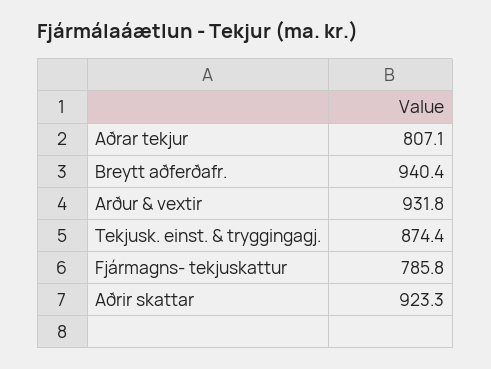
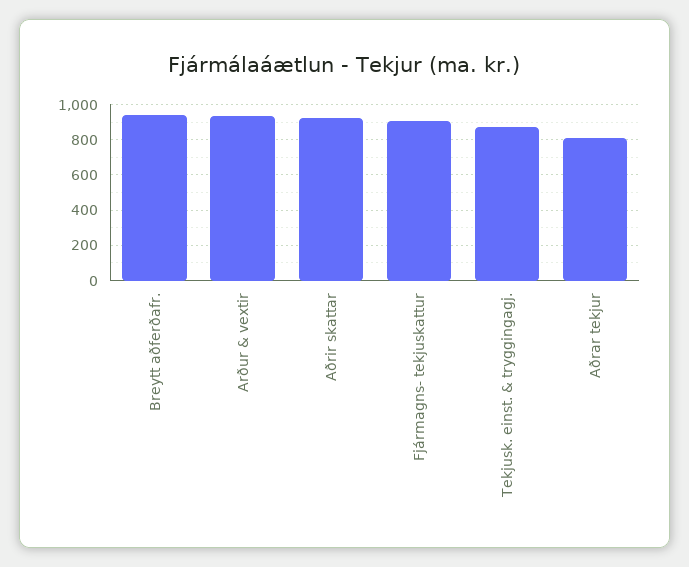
  {
    "Aðrar tekjur": 807.1,
    "Breytt aðferðafr.": 940.4,
    "Arður & vextir": 931.8,
    "Tekjusk. einst. & tryggingagj.": 874.4,
-   "Fjármagns- tekjuskattur": 785.8,
+   "Fjármagns- tekjuskattur": 900,
    "Aðrir skattar": 923.3
  }

